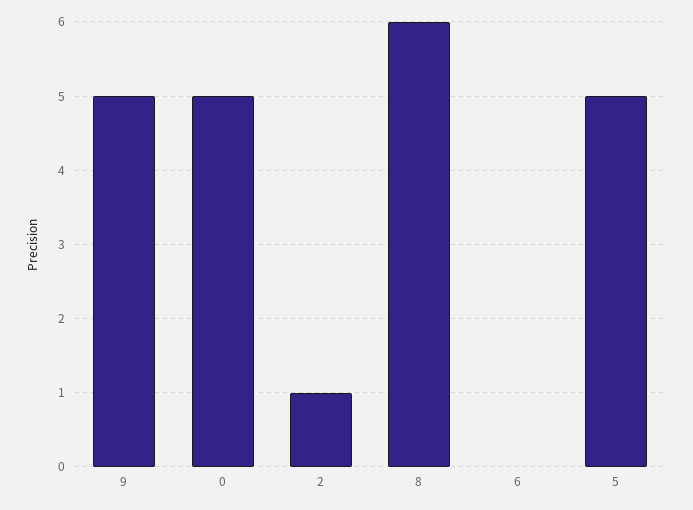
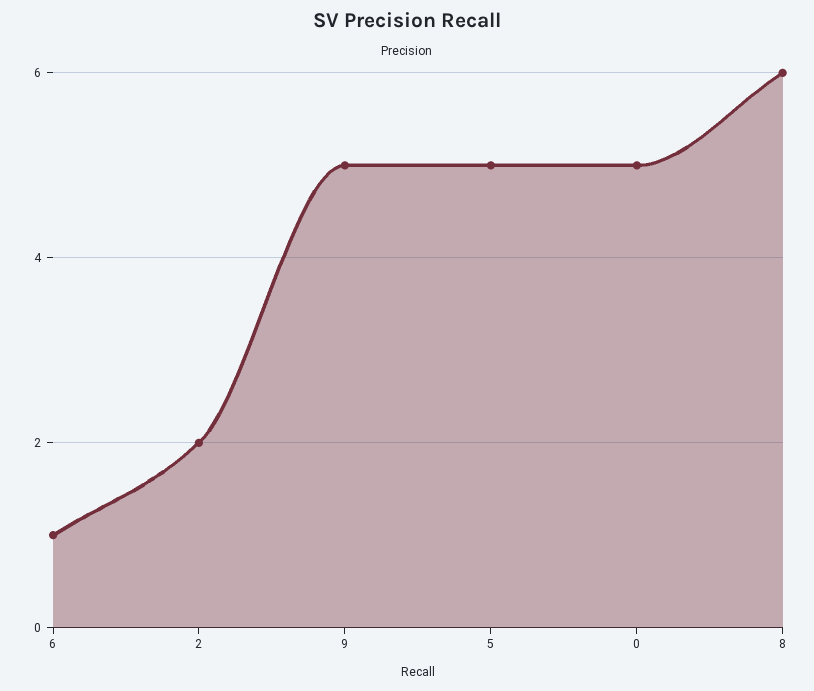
  {
    "9": 5,
    "0": 5,
-   "2": 1,
+   "2": 2,
    "8": 6,
-   "6": 0,
+   "6": 1,
    "5": 5
  }

